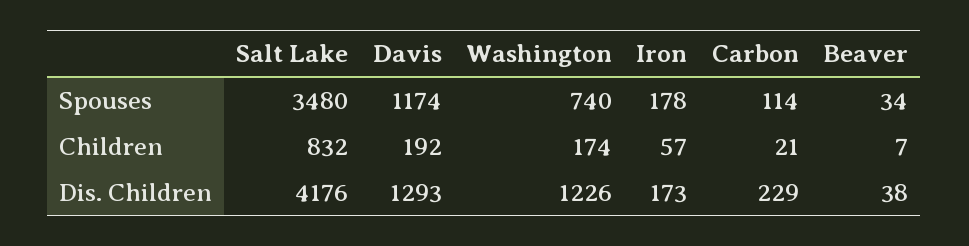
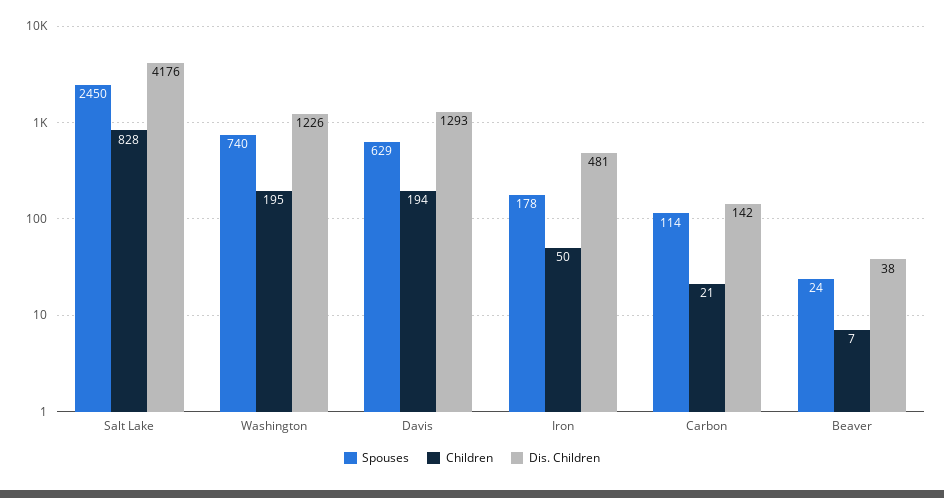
  {
    "Spouses": {
-     "Salt Lake": 3480,
+     "Salt Lake": 2450,
-     "Davis": 1174,
+     "Davis": 629,
      "Washington": 740,
      "Iron": 178,
      "Carbon": 114,
-     "Beaver": 34
+     "Beaver": 24
    },
    "Children": {
-     "Salt Lake": 832,
+     "Salt Lake": 828,
-     "Davis": 192,
+     "Davis": 194,
-     "Washington": 174,
+     "Washington": 195,
-     "Iron": 57,
+     "Iron": 50,
      "Carbon": 21,
      "Beaver": 7
    },
    "Dis. Children": {
      "Salt Lake": 4176,
      "Davis": 1293,
      "Washington": 1226,
-     "Iron": 173,
+     "Iron": 481,
-     "Carbon": 229,
+     "Carbon": 142,
      "Beaver": 38
    }
  }

